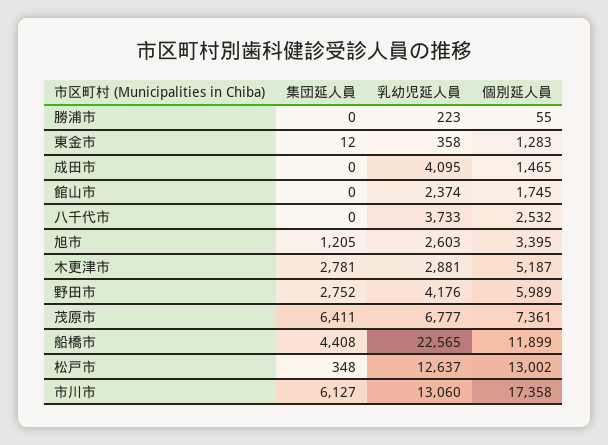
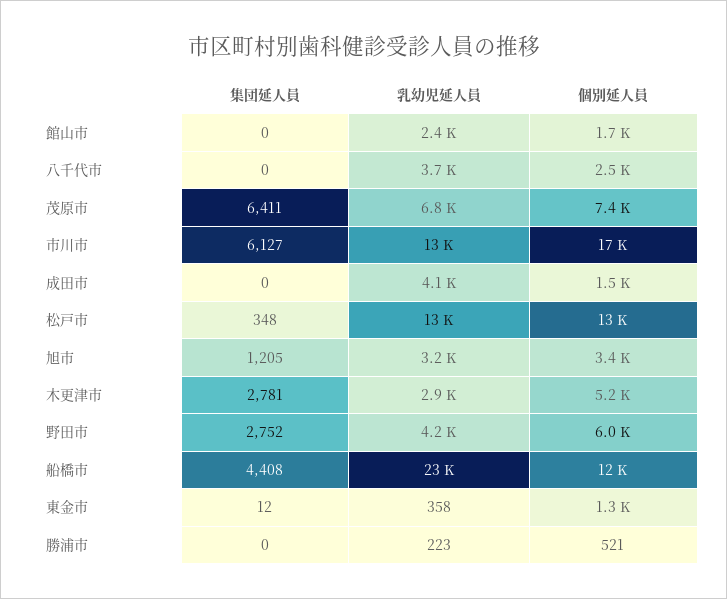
  {
    "集団延人員": {
      "勝浦市": 0,
      "東金市": 12,
      "成田市": 0,
      "館山市": 0,
      "八千代市": 0,
      "旭市": 1205,
      "木更津市": 2781,
      "野田市": 2752,
      "茂原市": 6411,
      "船橋市": 4408,
      "松戸市": 348,
      "市川市": 6127
    },
    "乳幼児延人員": {
      "勝浦市": 223,
      "東金市": 358,
      "成田市": 4095,
      "館山市": 2374,
      "八千代市": 3733,
-     "旭市": 2603,
+     "旭市": 3200,
      "木更津市": 2881,
      "野田市": 4176,
      "茂原市": 6777,
      "船橋市": 22565,
      "松戸市": 12637,
      "市川市": 13060
    },
    "個別延人員": {
-     "勝浦市": 55,
+     "勝浦市": 521,
      "東金市": 1283,
      "成田市": 1465,
      "館山市": 1745,
      "八千代市": 2532,
      "旭市": 3395,
      "木更津市": 5187,
      "野田市": 5989,
      "茂原市": 7361,
      "船橋市": 11899,
      "松戸市": 13002,
      "市川市": 17358
    }
  }

